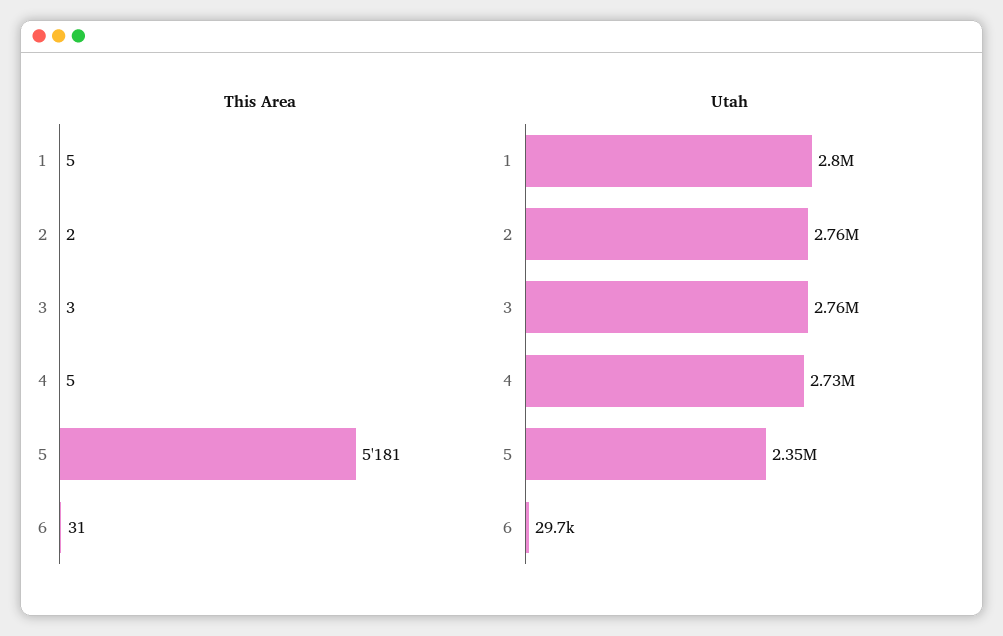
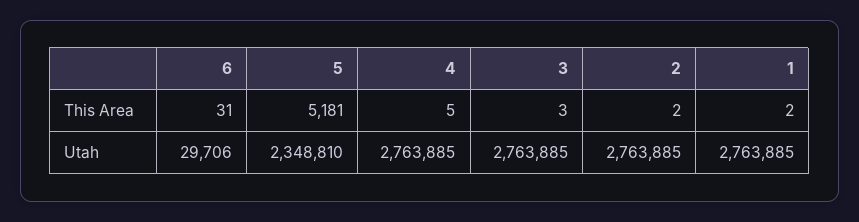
  {
    "This Area": {
-     "1": 5,
+     "1": 2,
      "2": 2,
      "3": 3,
      "4": 5,
      "5": 5181,
      "6": 31
    },
    "Utah": {
-     "1": 2800000,
+     "1": 2763885,
      "2": 2763885,
      "3": 2763885,
-     "4": 2730000,
+     "4": 2763885,
      "5": 2348810,
      "6": 29706
    }
  }

